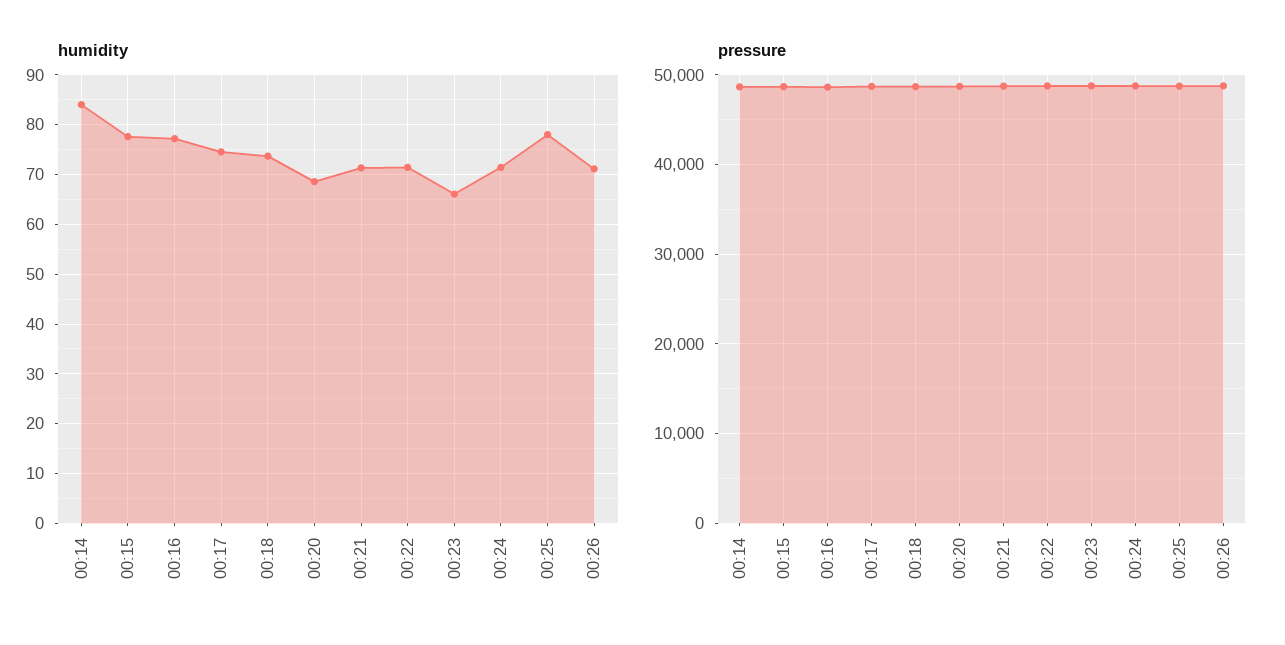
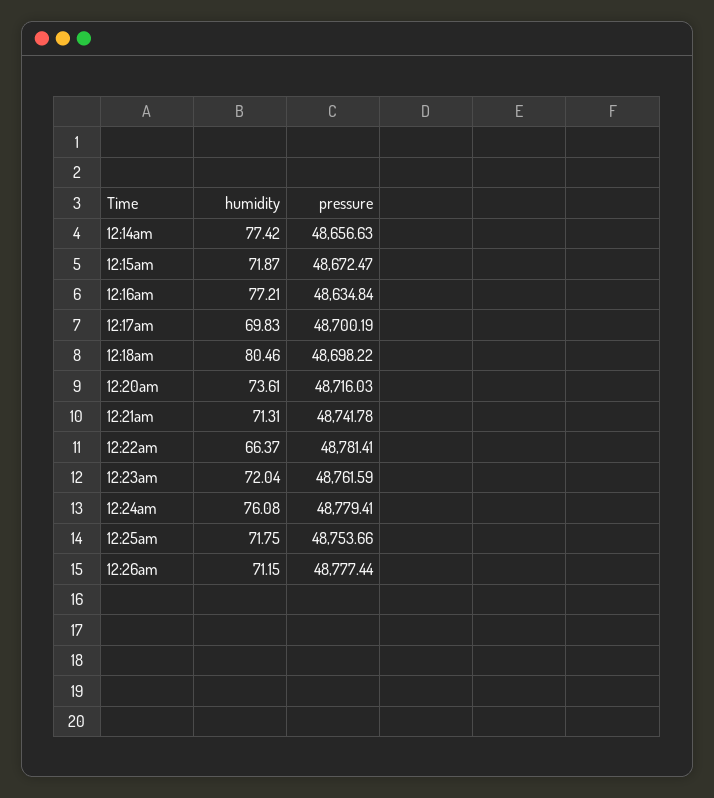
  {
    "humidity": {
-     "00:14": 84,
+     "00:14": 77.42,
-     "00:15": 78,
+     "00:15": 71.87,
      "00:16": 77.21,
-     "00:17": 74,
+     "00:17": 69.83,
-     "00:18": 74,
+     "00:18": 80.46,
-     "00:20": 68,
+     "00:20": 73.61,
      "00:21": 71.31,
-     "00:22": 72,
+     "00:22": 66.37,
-     "00:23": 66,
+     "00:23": 72.04,
-     "00:24": 72,
+     "00:24": 76.08,
-     "00:25": 78,
+     "00:25": 71.75,
      "00:26": 71.15
    },
    "pressure": {
      "00:14": 48656.63,
      "00:15": 48672.47,
      "00:16": 48634.84,
      "00:17": 48700.19,
      "00:18": 48698.22,
      "00:20": 48716.03,
      "00:21": 48741.78,
      "00:22": 48781.41,
      "00:23": 48761.59,
      "00:24": 48779.41,
      "00:25": 48753.66,
      "00:26": 48777.44
    }
  }

